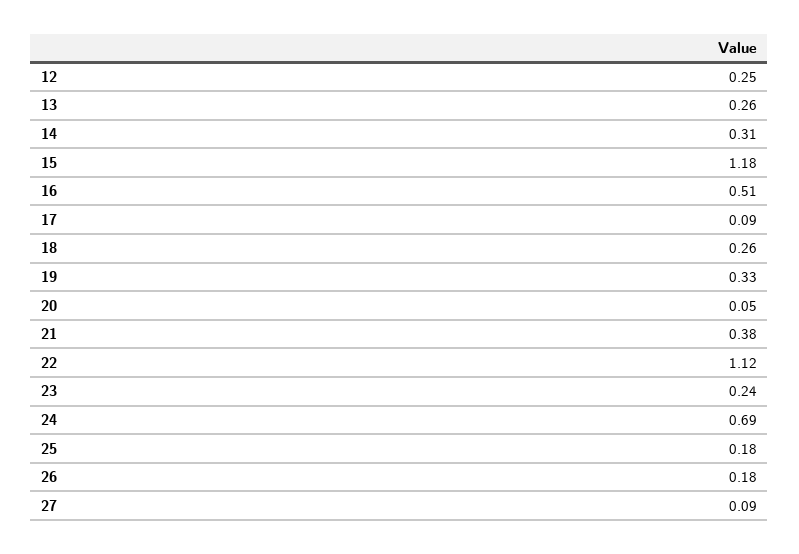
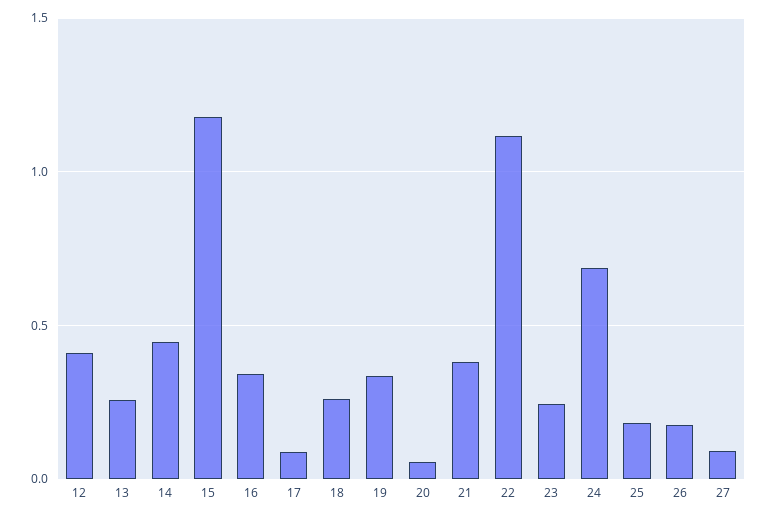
  {
-   "12": 0.25,
+   "12": 0.4,
    "13": 0.26,
-   "14": 0.31,
+   "14": 0.45,
    "15": 1.18,
-   "16": 0.51,
+   "16": 0.35,
    "17": 0.09,
    "18": 0.26,
    "19": 0.33,
    "20": 0.05,
    "21": 0.38,
    "22": 1.12,
    "23": 0.24,
    "24": 0.69,
    "25": 0.18,
    "26": 0.18,
    "27": 0.09
  }

